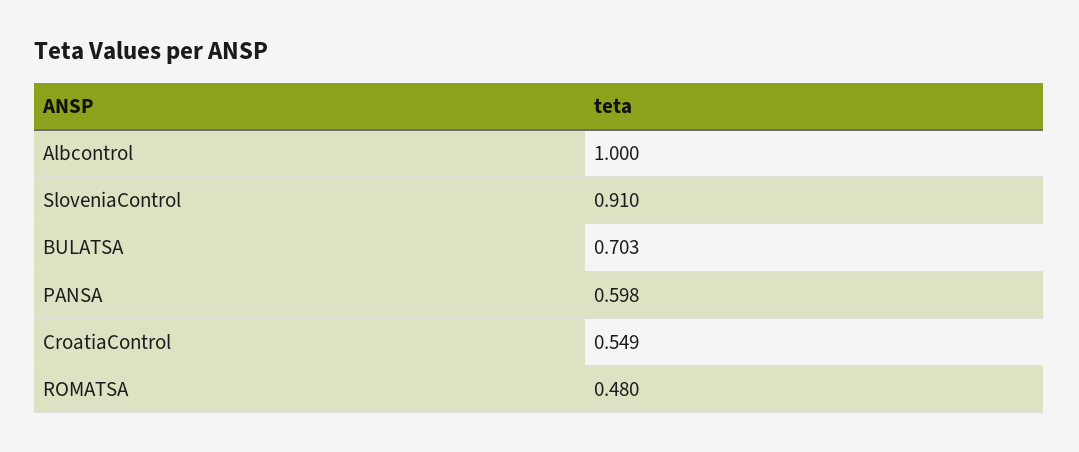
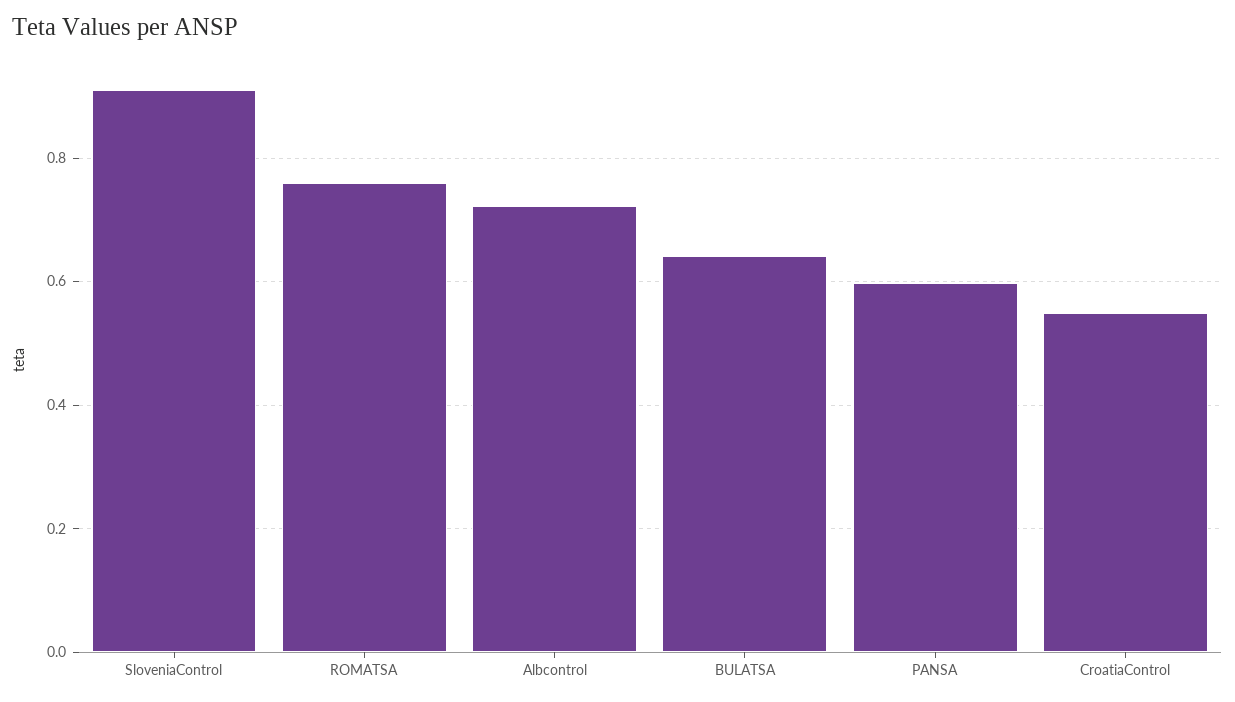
  {
-   "Albcontrol": 1,
+   "Albcontrol": 0.72,
    "SloveniaControl": 0.91,
-   "BULATSA": 0.703,
+   "BULATSA": 0.64,
    "PANSA": 0.598,
    "CroatiaControl": 0.549,
-   "ROMATSA": 0.48
+   "ROMATSA": 0.76
  }

